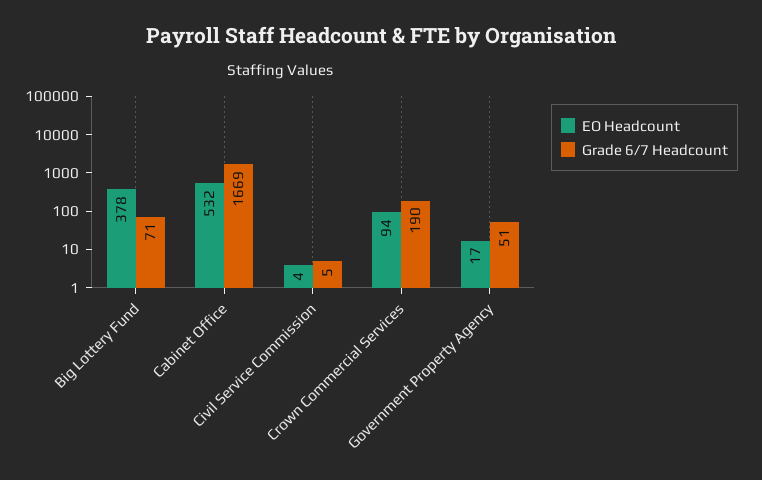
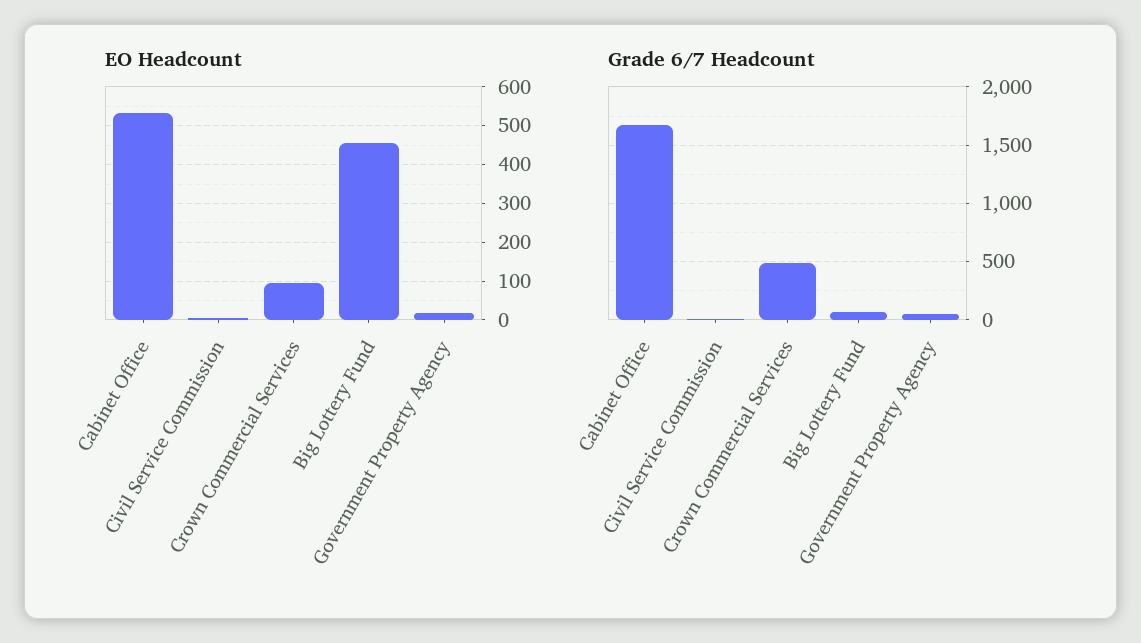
  {
    "EO Headcount": {
-     "Big Lottery Fund": 378,
+     "Big Lottery Fund": 460,
      "Cabinet Office": 532,
      "Civil Service Commission": 4,
      "Crown Commercial Services": 94,
      "Government Property Agency": 17
    },
    "Grade 6/7 Headcount": {
      "Big Lottery Fund": 71,
      "Cabinet Office": 1669,
      "Civil Service Commission": 5,
-     "Crown Commercial Services": 190,
+     "Crown Commercial Services": 500,
      "Government Property Agency": 51
    }
  }

